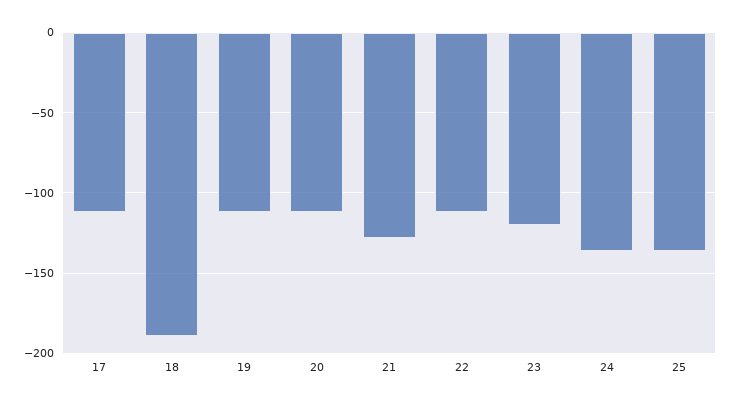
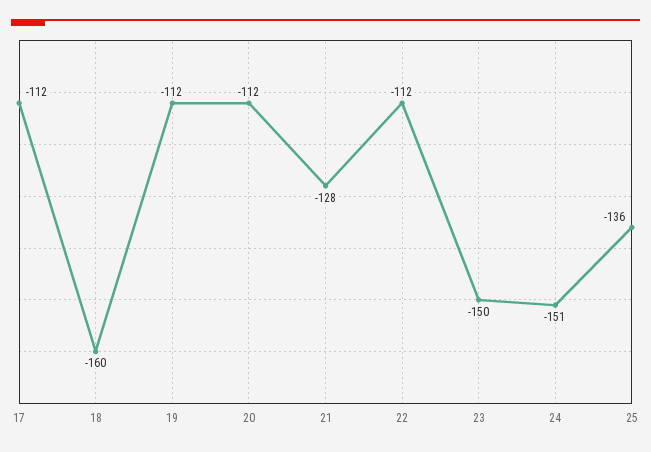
  {
    "17": -112,
-   "18": -190,
+   "18": -160,
    "19": -112,
    "20": -112,
    "21": -128,
    "22": -112,
-   "23": -120,
+   "23": -150,
-   "24": -135,
+   "24": -151,
    "25": -136
  }

